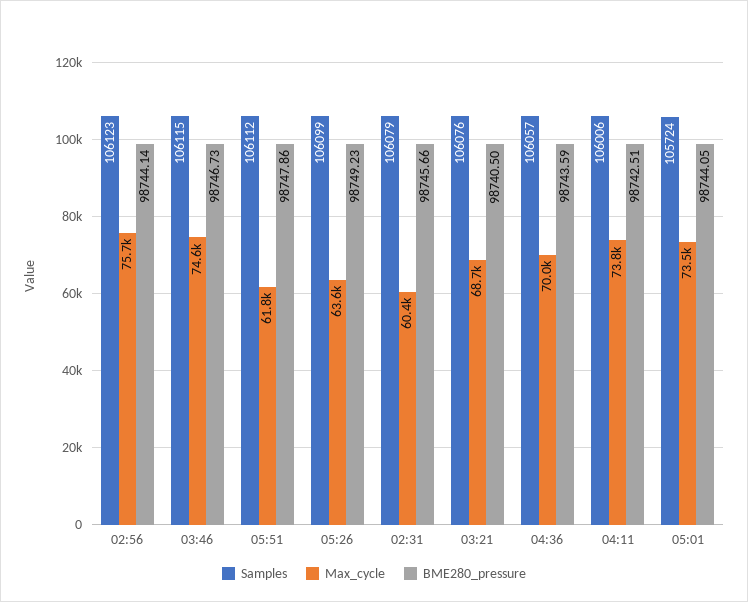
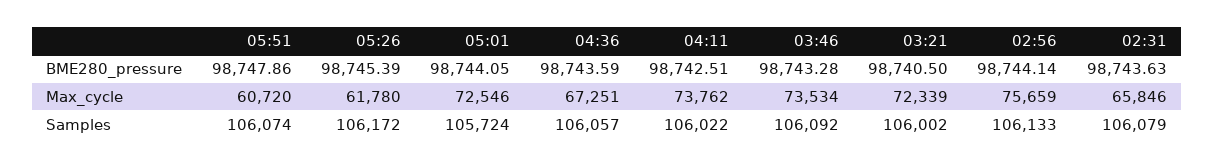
  {
    "Samples": {
-     "02:56": 106123,
+     "02:56": 106133,
-     "03:46": 106115,
+     "03:46": 106092,
-     "05:51": 106112,
+     "05:51": 106074,
-     "05:26": 106099,
+     "05:26": 106172,
      "02:31": 106079,
-     "03:21": 106076,
+     "03:21": 106002,
      "04:36": 106057,
-     "04:11": 106006,
+     "04:11": 106022,
      "05:01": 105724
    },
    "Max_cycle": {
      "02:56": 75659,
-     "03:46": 74600,
+     "03:46": 73534,
-     "05:51": 61800,
+     "05:51": 60720,
-     "05:26": 63600,
+     "05:26": 61780,
-     "02:31": 60400,
+     "02:31": 65846,
-     "03:21": 68700,
+     "03:21": 72339,
-     "04:36": 70000,
+     "04:36": 67251,
      "04:11": 73762,
-     "05:01": 73500
+     "05:01": 72546
    },
    "BME280_pressure": {
      "02:56": 98744.14,
-     "03:46": 98746.73,
+     "03:46": 98743.28,
      "05:51": 98747.86,
-     "05:26": 98749.23,
+     "05:26": 98745.39,
-     "02:31": 98745.66,
+     "02:31": 98743.63,
      "03:21": 98740.5,
      "04:36": 98743.59,
      "04:11": 98742.51,
      "05:01": 98744.05
    }
  }

